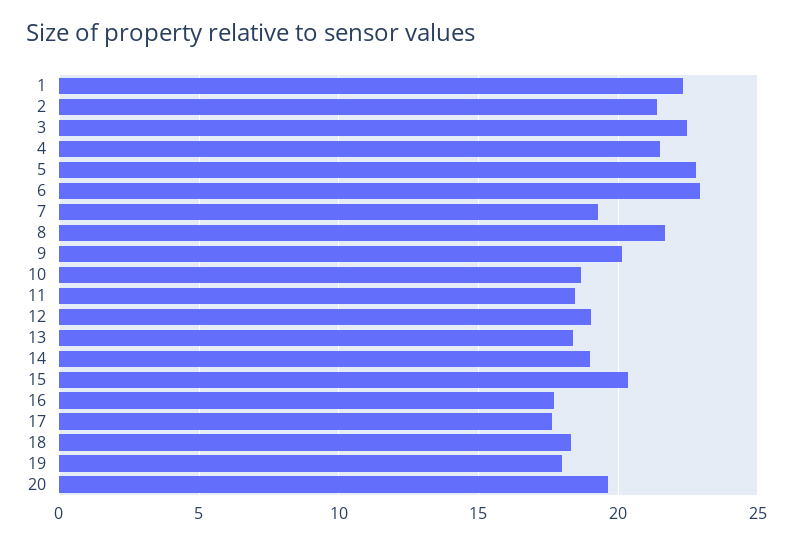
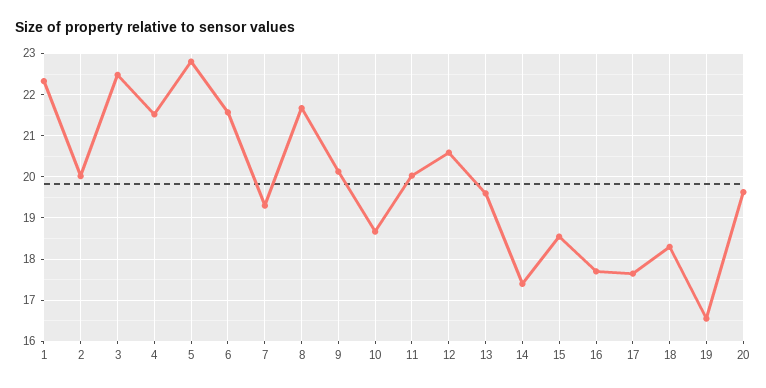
  {
    "1": 22.4,
-   "2": 21.5,
+   "2": 20,
    "3": 22.4,
    "4": 21.6,
    "5": 22.8,
-   "6": 23,
+   "6": 21.6,
    "7": 19.4,
    "8": 21.6,
    "9": 20.2,
    "10": 18.6,
-   "11": 18.5,
+   "11": 20,
-   "12": 19,
+   "12": 20.6,
-   "13": 18.5,
+   "13": 19.6,
-   "14": 19,
+   "14": 17.4,
-   "15": 20.5,
+   "15": 18.6,
    "16": 17.8,
    "17": 17.6,
    "18": 18.4,
-   "19": 18,
+   "19": 16.6,
    "20": 19.6
  }

